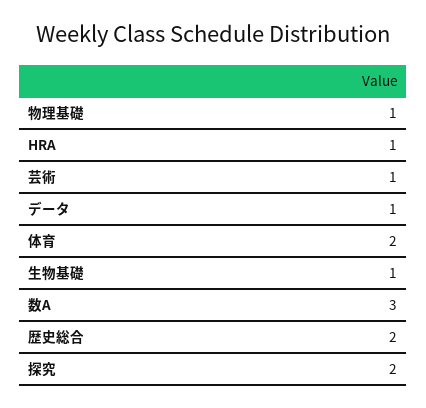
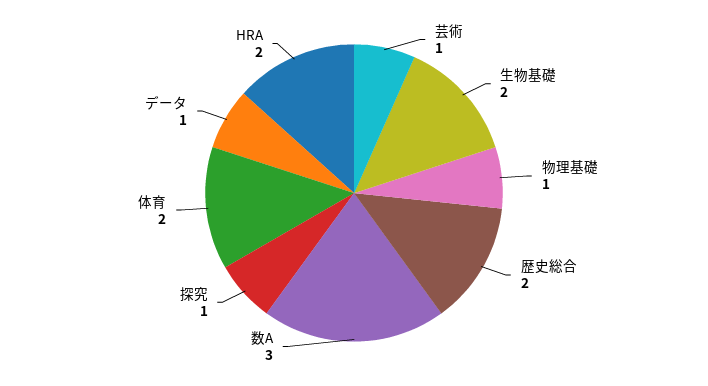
  {
    "物理基礎": 1,
-   "HRA": 1,
+   "HRA": 2,
    "芸術": 1,
    "データ": 1,
    "体育": 2,
-   "生物基礎": 1,
+   "生物基礎": 2,
    "数A": 3,
    "歴史総合": 2,
-   "探究": 2
+   "探究": 1
  }

